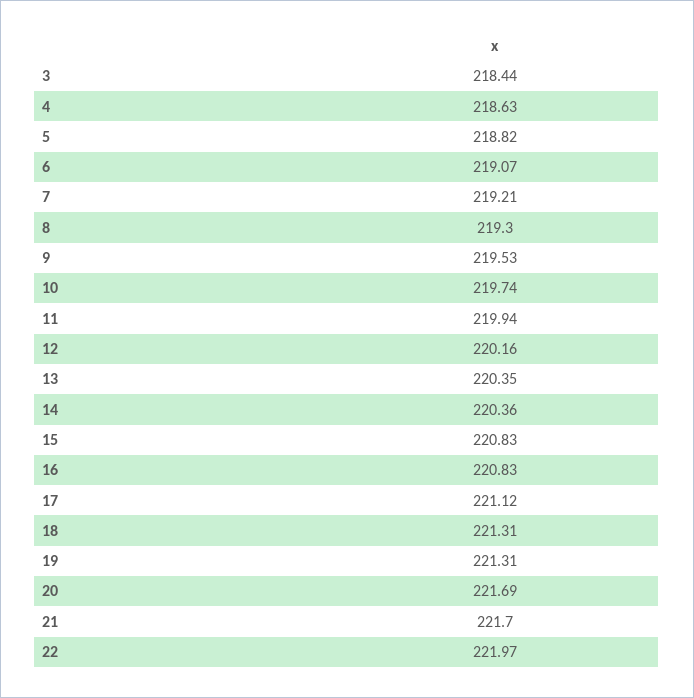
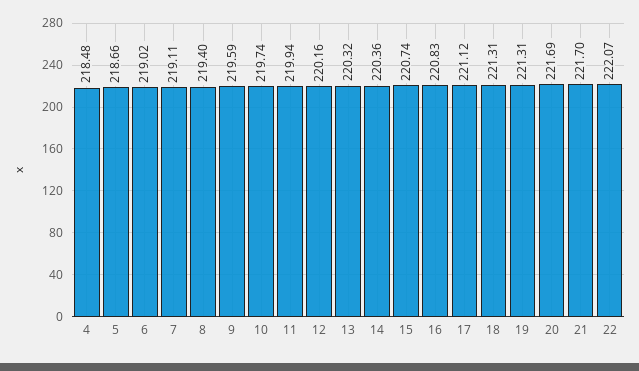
  {
-   "3": 218.44,
-   "4": 218.63,
+   "4": 218.48,
-   "5": 218.82,
+   "5": 218.66,
-   "6": 219.07,
+   "6": 219.02,
-   "7": 219.21,
+   "7": 219.11,
-   "8": 219.3,
+   "8": 219.4,
-   "9": 219.53,
+   "9": 219.59,
    "10": 219.74,
    "11": 219.94,
    "12": 220.16,
-   "13": 220.35,
+   "13": 220.32,
    "14": 220.36,
-   "15": 220.83,
+   "15": 220.74,
    "16": 220.83,
    "17": 221.12,
    "18": 221.31,
    "19": 221.31,
    "20": 221.69,
    "21": 221.7,
-   "22": 221.97
+   "22": 222.07
  }

